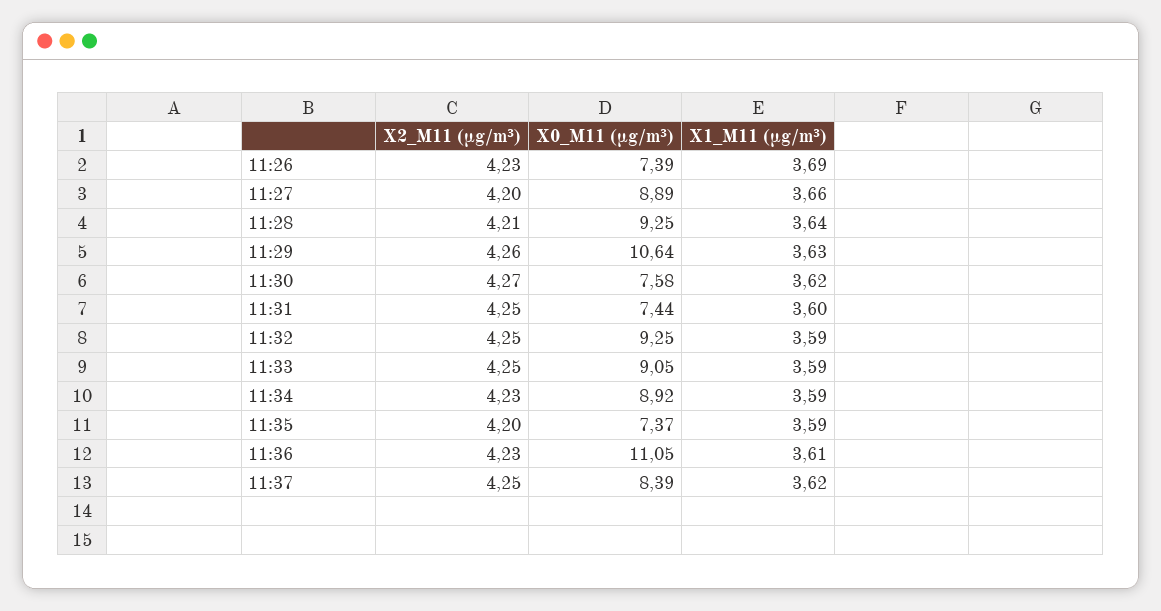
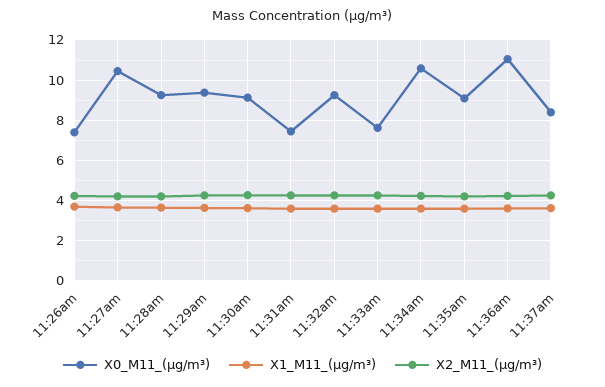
  {
    "X2_M11 (μg/m³)": {
      "11:26": 4.23,
      "11:27": 4.2,
      "11:28": 4.21,
      "11:29": 4.26,
      "11:30": 4.27,
      "11:31": 4.25,
      "11:32": 4.25,
      "11:33": 4.25,
      "11:34": 4.23,
      "11:35": 4.2,
      "11:36": 4.23,
      "11:37": 4.25
    },
    "X0_M11 (μg/m³)": {
      "11:26": 7.39,
-     "11:27": 8.89,
+     "11:27": 10.5,
      "11:28": 9.25,
-     "11:29": 10.64,
+     "11:29": 9.5,
-     "11:30": 7.58,
+     "11:30": 9,
      "11:31": 7.44,
      "11:32": 9.25,
-     "11:33": 9.05,
+     "11:33": 7.5,
-     "11:34": 8.92,
+     "11:34": 10.5,
-     "11:35": 7.37,
+     "11:35": 9,
      "11:36": 11.05,
      "11:37": 8.39
    },
    "X1_M11 (μg/m³)": {
      "11:26": 3.69,
      "11:27": 3.66,
      "11:28": 3.64,
      "11:29": 3.63,
      "11:30": 3.62,
      "11:31": 3.6,
      "11:32": 3.59,
      "11:33": 3.59,
      "11:34": 3.59,
      "11:35": 3.59,
      "11:36": 3.61,
      "11:37": 3.62
    }
  }

